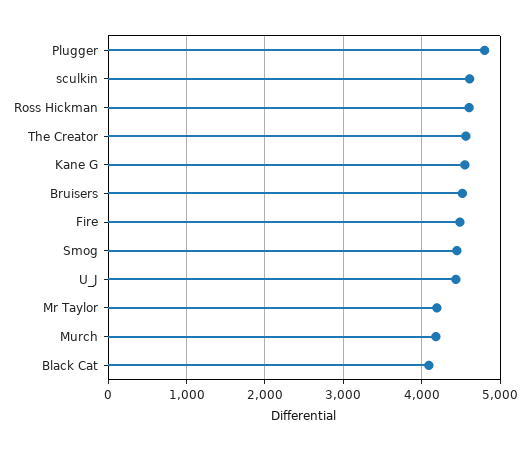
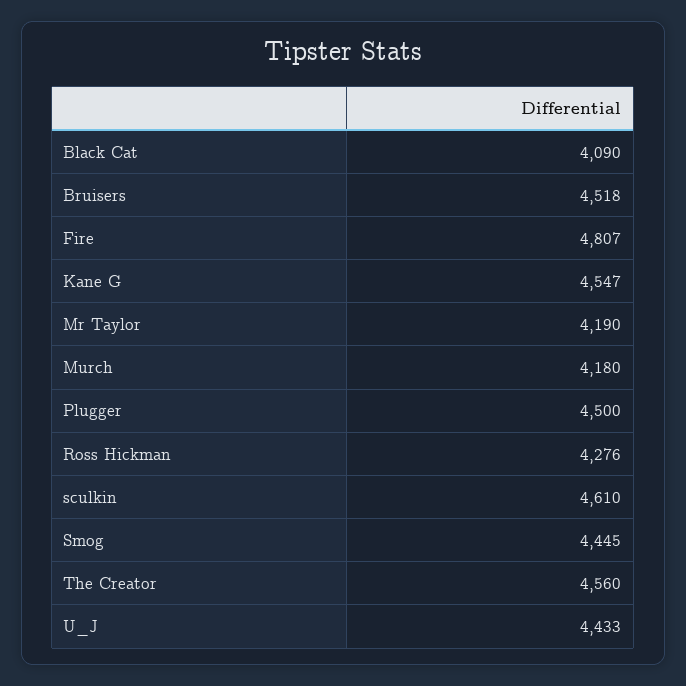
  {
-   "Plugger": 4800,
+   "Plugger": 4500,
    "sculkin": 4610,
-   "Ross Hickman": 4600,
+   "Ross Hickman": 4276,
    "The Creator": 4560,
    "Kane G": 4547,
    "Bruisers": 4518,
-   "Fire": 4500,
+   "Fire": 4807,
    "Smog": 4445,
    "U_J": 4433,
    "Mr Taylor": 4190,
    "Murch": 4180,
    "Black Cat": 4090
  }

